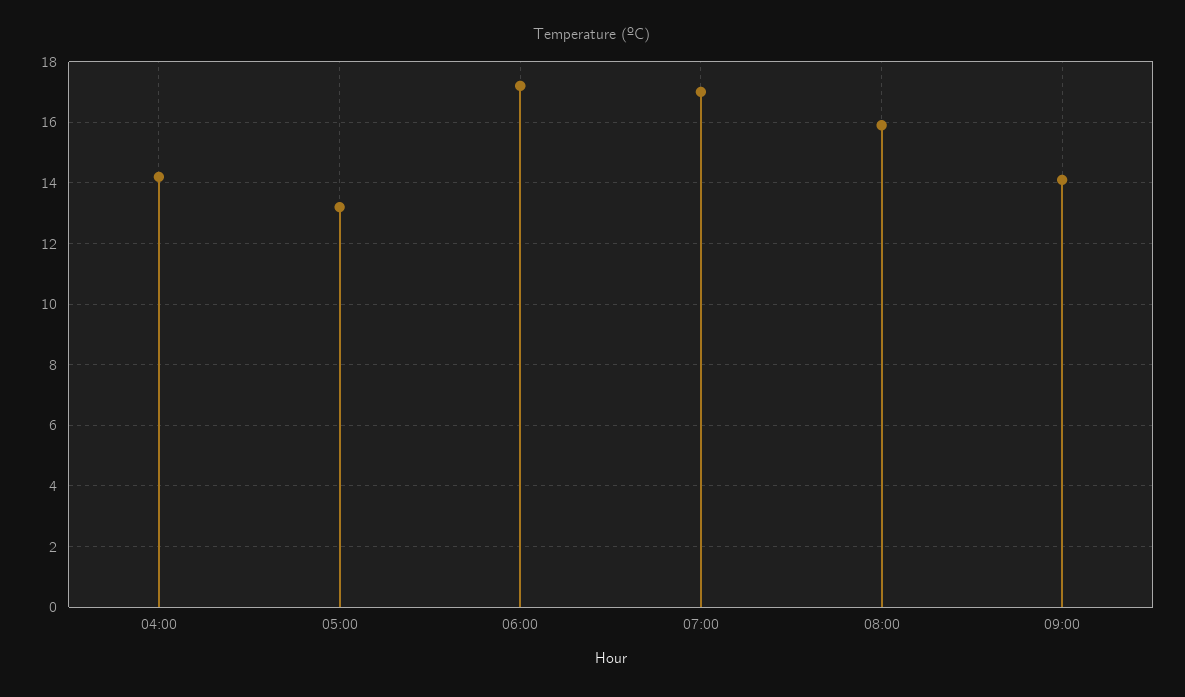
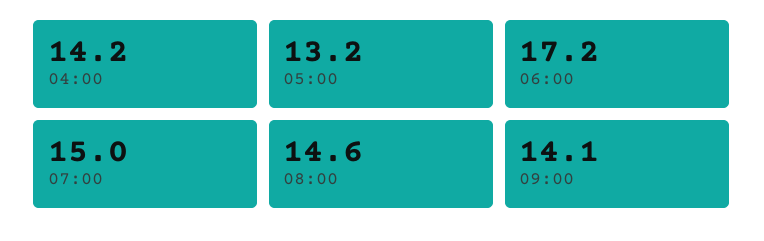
  {
    "04:00": 14.2,
    "05:00": 13.2,
    "06:00": 17.2,
-   "07:00": 17,
+   "07:00": 15,
-   "08:00": 16,
+   "08:00": 14.6,
    "09:00": 14.1
  }

